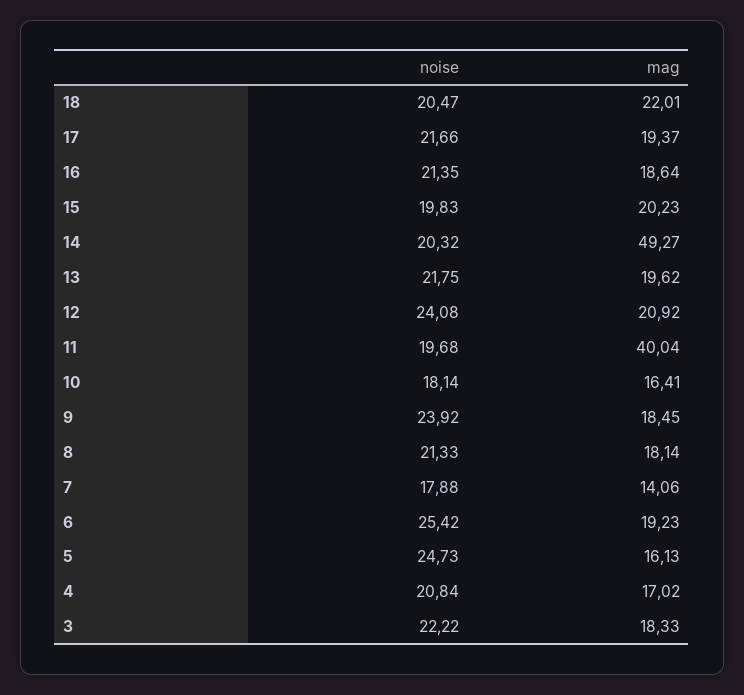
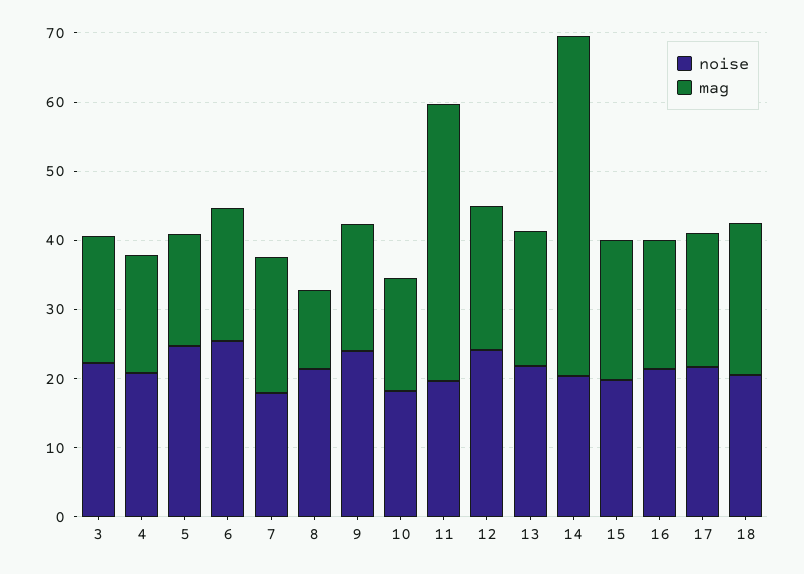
  {
    "noise": {
      "18": 20.47,
      "17": 21.66,
      "16": 21.35,
      "15": 19.83,
      "14": 20.32,
      "13": 21.75,
      "12": 24.08,
      "11": 19.68,
      "10": 18.14,
      "9": 23.92,
      "8": 21.33,
      "7": 17.88,
      "6": 25.42,
      "5": 24.73,
      "4": 20.84,
      "3": 22.22
    },
    "mag": {
      "18": 22.01,
      "17": 19.37,
      "16": 18.64,
      "15": 20.23,
      "14": 49.27,
      "13": 19.62,
      "12": 20.92,
      "11": 40.04,
      "10": 16.41,
      "9": 18.45,
-     "8": 18.14,
+     "8": 12,
-     "7": 14.06,
+     "7": 20,
      "6": 19.23,
      "5": 16.13,
      "4": 17.02,
      "3": 18.33
    }
  }

